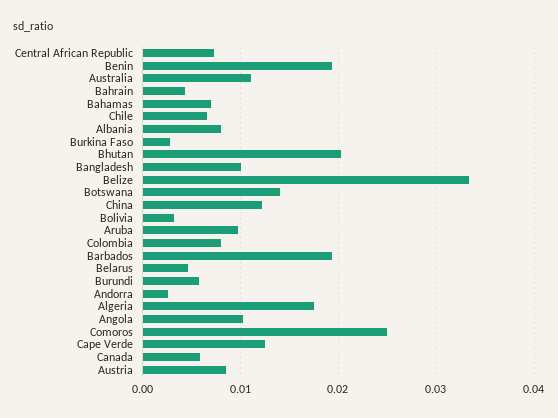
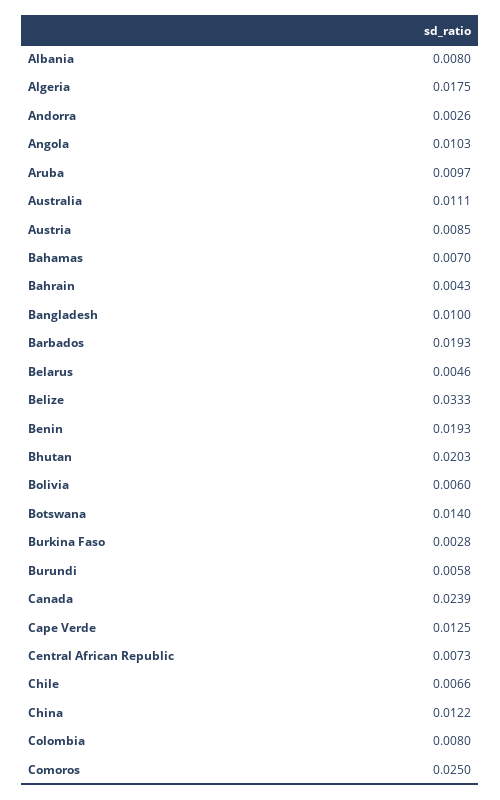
  {
    "Central African Republic": 0.0073,
    "Benin": 0.0193,
    "Australia": 0.0111,
    "Bahrain": 0.0043,
    "Bahamas": 0.007,
    "Chile": 0.0066,
    "Albania": 0.008,
    "Burkina Faso": 0.0028,
    "Bhutan": 0.0203,
    "Bangladesh": 0.01,
    "Belize": 0.0333,
    "Botswana": 0.014,
    "China": 0.0122,
-   "Bolivia": 0.003,
+   "Bolivia": 0.006,
    "Aruba": 0.0097,
    "Colombia": 0.008,
    "Barbados": 0.0193,
    "Belarus": 0.0046,
    "Burundi": 0.0058,
    "Andorra": 0.0026,
    "Algeria": 0.0175,
    "Angola": 0.0103,
    "Comoros": 0.025,
    "Cape Verde": 0.0125,
-   "Canada": 0.006,
+   "Canada": 0.0239,
    "Austria": 0.0085
  }

